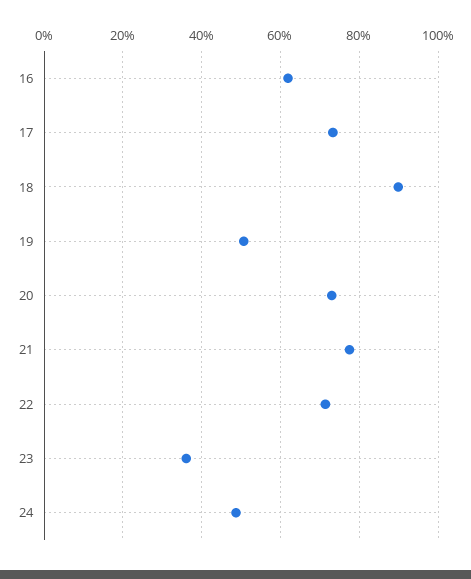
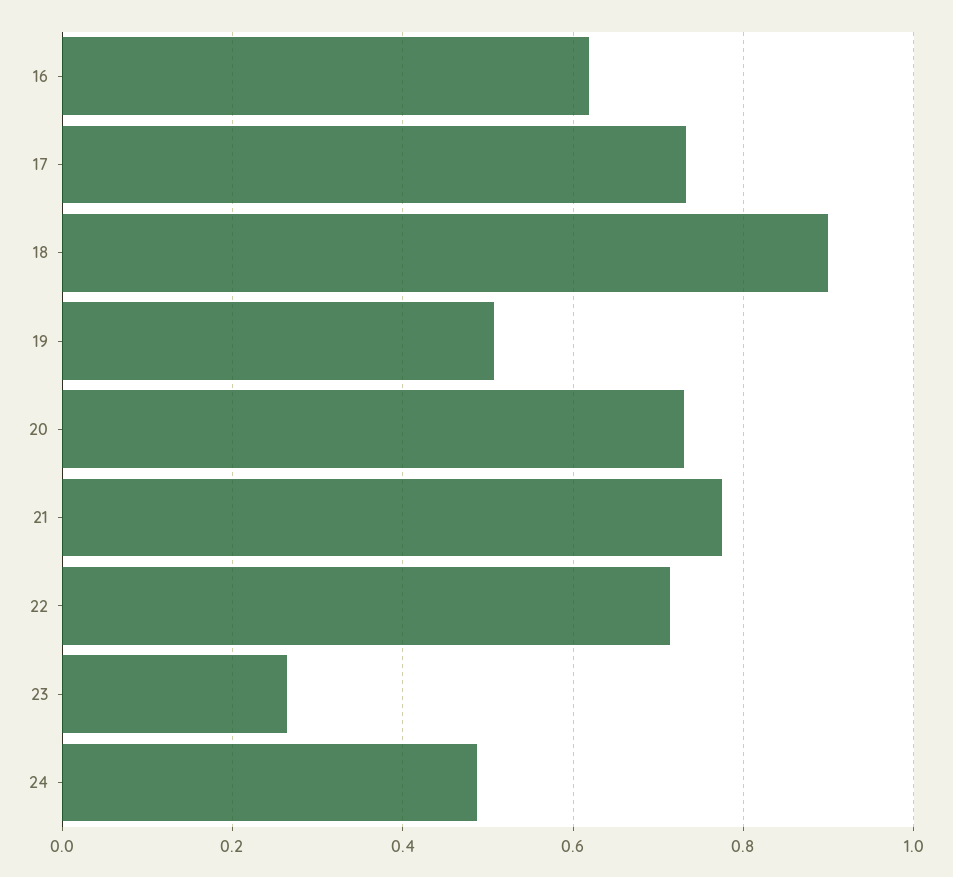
  {
    "16": 0.62,
    "17": 0.74,
    "18": 0.9,
    "19": 0.5,
    "20": 0.74,
    "21": 0.78,
    "22": 0.72,
-   "23": 0.36,
+   "23": 0.26,
    "24": 0.48
  }

